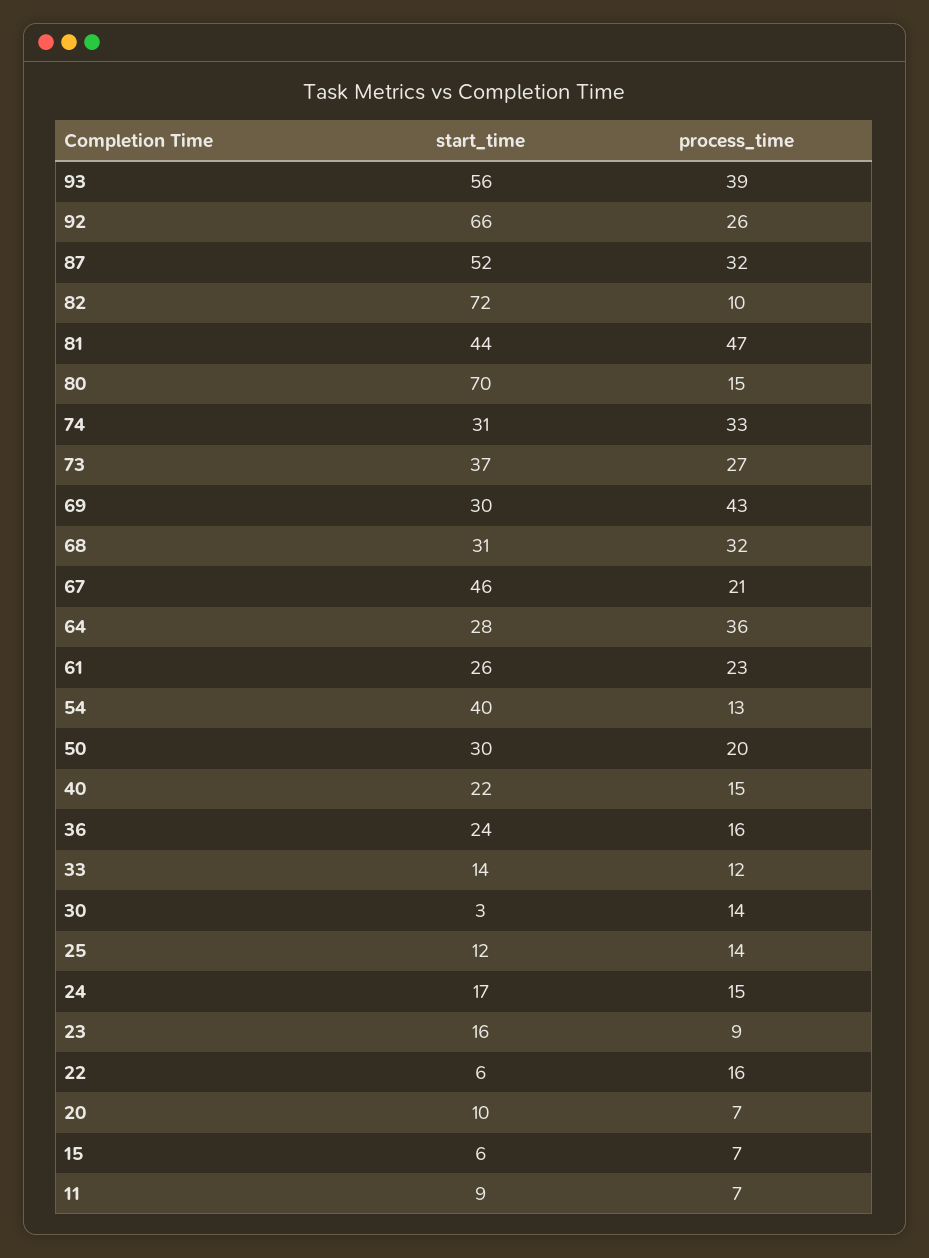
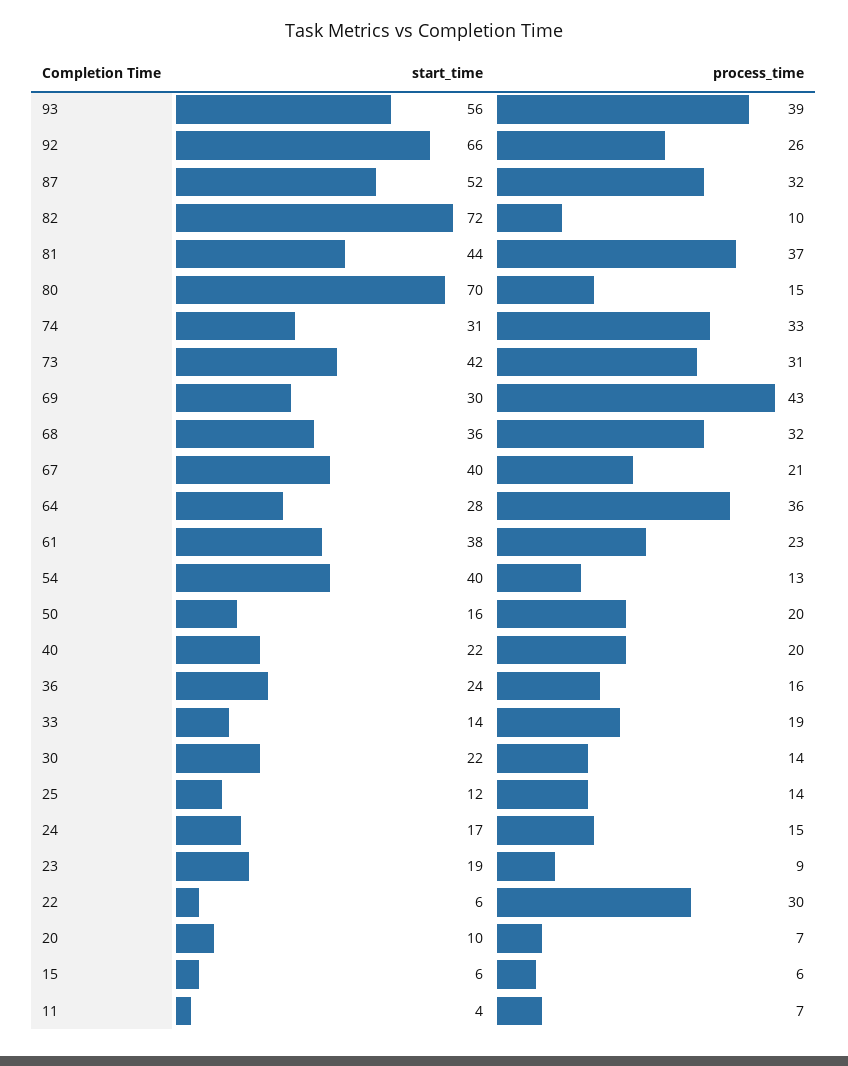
  {
    "start_time": {
      "93": 56,
      "92": 66,
      "87": 52,
      "82": 72,
      "81": 44,
      "80": 70,
      "74": 31,
-     "73": 37,
+     "73": 42,
      "69": 30,
-     "68": 31,
+     "68": 36,
-     "67": 46,
+     "67": 40,
      "64": 28,
-     "61": 26,
+     "61": 38,
      "54": 40,
-     "50": 30,
+     "50": 16,
      "40": 22,
      "36": 24,
      "33": 14,
-     "30": 3,
+     "30": 22,
      "25": 12,
      "24": 17,
-     "23": 16,
+     "23": 19,
      "22": 6,
      "20": 10,
      "15": 6,
-     "11": 9
+     "11": 4
    },
    "process_time": {
      "93": 39,
      "92": 26,
      "87": 32,
      "82": 10,
-     "81": 47,
+     "81": 37,
      "80": 15,
      "74": 33,
-     "73": 27,
+     "73": 31,
      "69": 43,
      "68": 32,
      "67": 21,
      "64": 36,
      "61": 23,
      "54": 13,
      "50": 20,
-     "40": 15,
+     "40": 20,
      "36": 16,
-     "33": 12,
+     "33": 19,
      "30": 14,
      "25": 14,
      "24": 15,
      "23": 9,
-     "22": 16,
+     "22": 30,
      "20": 7,
-     "15": 7,
+     "15": 6,
      "11": 7
    }
  }

